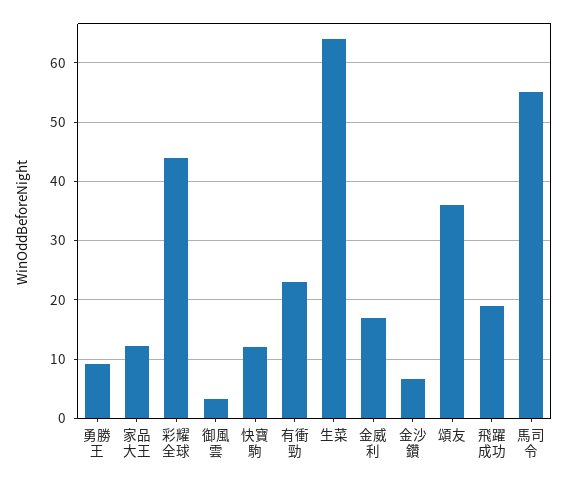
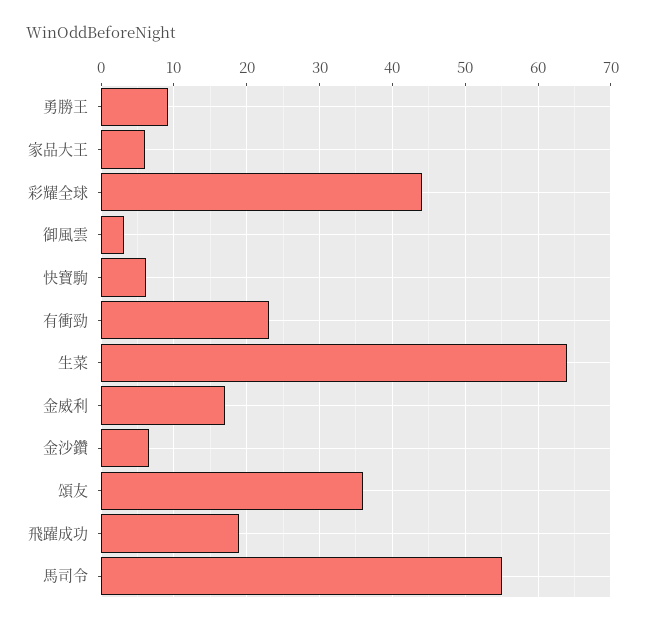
  {
    "勇勝王": 9,
-   "家品大王": 12,
+   "家品大王": 6,
    "彩耀全球": 44,
    "御風雲": 3,
-   "快寶駒": 12,
+   "快寶駒": 6,
    "有衝勁": 23,
    "生菜": 64,
    "金威利": 17,
    "金沙鑽": 7,
    "頌友": 36,
    "飛躍成功": 19,
    "馬司令": 55
  }

